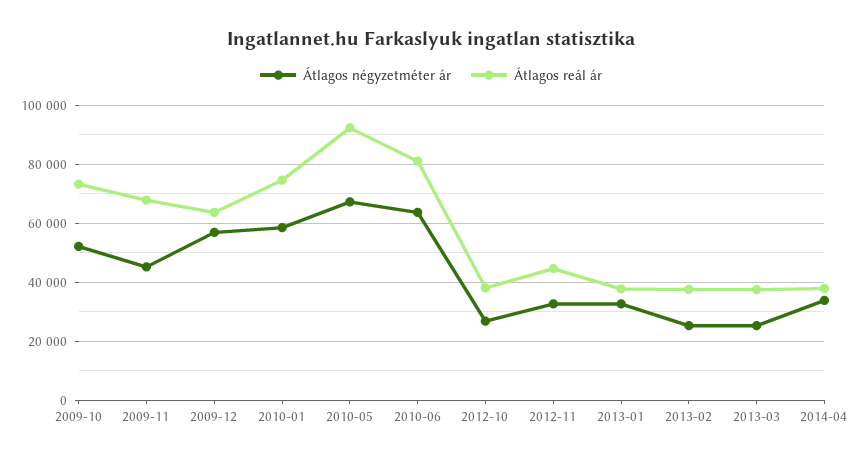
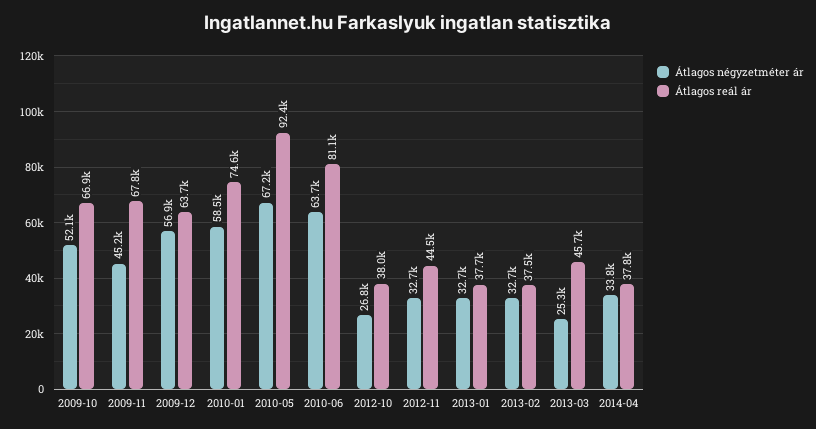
  {
    "Átlagos négyzetméter ár": {
      "2009-10": 52100,
      "2009-11": 45200,
      "2009-12": 56900,
      "2010-01": 58500,
      "2010-05": 67200,
      "2010-06": 63700,
      "2012-10": 26800,
      "2012-11": 32700,
      "2013-01": 32700,
-     "2013-02": 25000,
+     "2013-02": 32700,
      "2013-03": 25300,
      "2014-04": 33800
    },
    "Átlagos reál ár": {
-     "2009-10": 72500,
+     "2009-10": 66900,
      "2009-11": 67800,
      "2009-12": 63700,
      "2010-01": 74600,
      "2010-05": 92400,
      "2010-06": 81100,
      "2012-10": 38000,
      "2012-11": 44500,
      "2013-01": 37700,
      "2013-02": 37500,
-     "2013-03": 37500,
+     "2013-03": 45700,
      "2014-04": 37800
    }
  }

